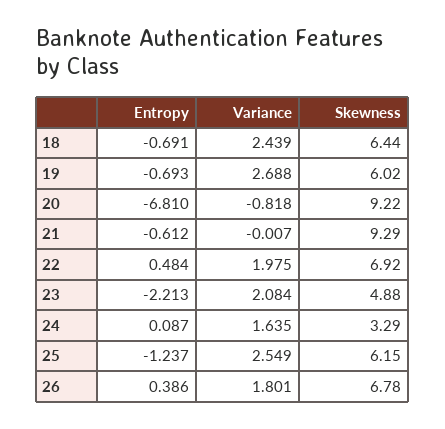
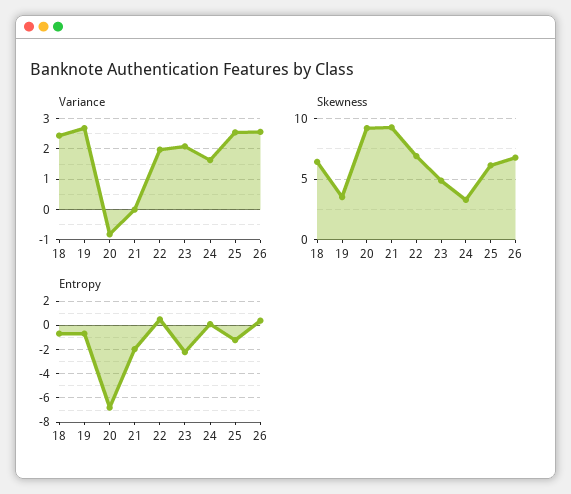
  {
    "Entropy": {
      "18": -0.691,
      "19": -0.693,
      "20": -6.81,
-     "21": -0.612,
+     "21": -2,
      "22": 0.484,
      "23": -2.213,
      "24": 0.087,
      "25": -1.237,
      "26": 0.386
    },
    "Variance": {
      "18": 2.439,
      "19": 2.688,
      "20": -0.818,
      "21": -0.007,
      "22": 1.975,
      "23": 2.084,
      "24": 1.635,
      "25": 2.549,
-     "26": 1.801
+     "26": 2.6
    },
    "Skewness": {
      "18": 6.44,
-     "19": 6.02,
+     "19": 3.5,
      "20": 9.22,
      "21": 9.29,
      "22": 6.92,
      "23": 4.88,
      "24": 3.29,
      "25": 6.15,
      "26": 6.78
    }
  }

